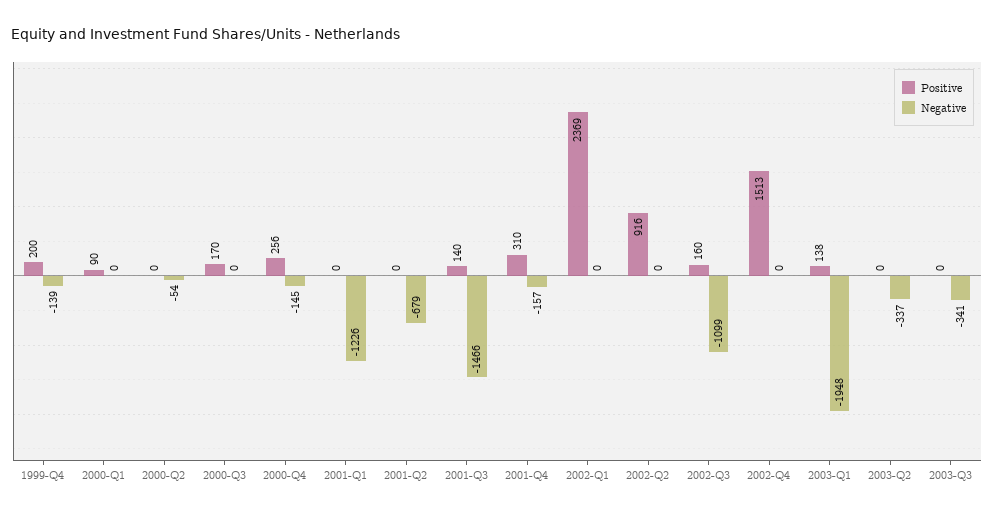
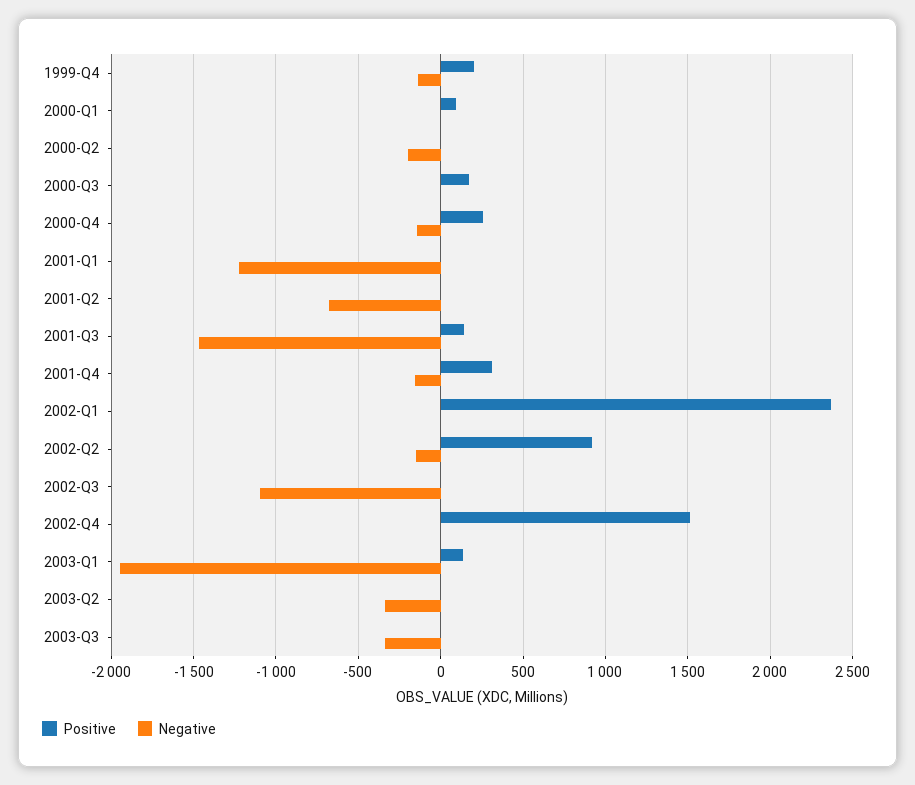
  {
    "Positive": {
      "1999-Q4": 200,
      "2000-Q1": 90,
      "2000-Q2": 0,
      "2000-Q3": 170,
      "2000-Q4": 256,
      "2001-Q1": 0,
      "2001-Q2": 0,
      "2001-Q3": 140,
      "2001-Q4": 310,
      "2002-Q1": 2369,
      "2002-Q2": 916,
-     "2002-Q3": 160,
+     "2002-Q3": 0,
      "2002-Q4": 1513,
      "2003-Q1": 138,
      "2003-Q2": 0,
      "2003-Q3": 0
    },
    "Negative": {
      "1999-Q4": -139,
      "2000-Q1": 0,
-     "2000-Q2": -54,
+     "2000-Q2": -200,
      "2000-Q3": 0,
      "2000-Q4": -145,
      "2001-Q1": -1226,
      "2001-Q2": -679,
      "2001-Q3": -1466,
      "2001-Q4": -157,
      "2002-Q1": 0,
-     "2002-Q2": 0,
+     "2002-Q2": -150,
      "2002-Q3": -1099,
      "2002-Q4": 0,
      "2003-Q1": -1948,
      "2003-Q2": -337,
      "2003-Q3": -341
    }
  }

